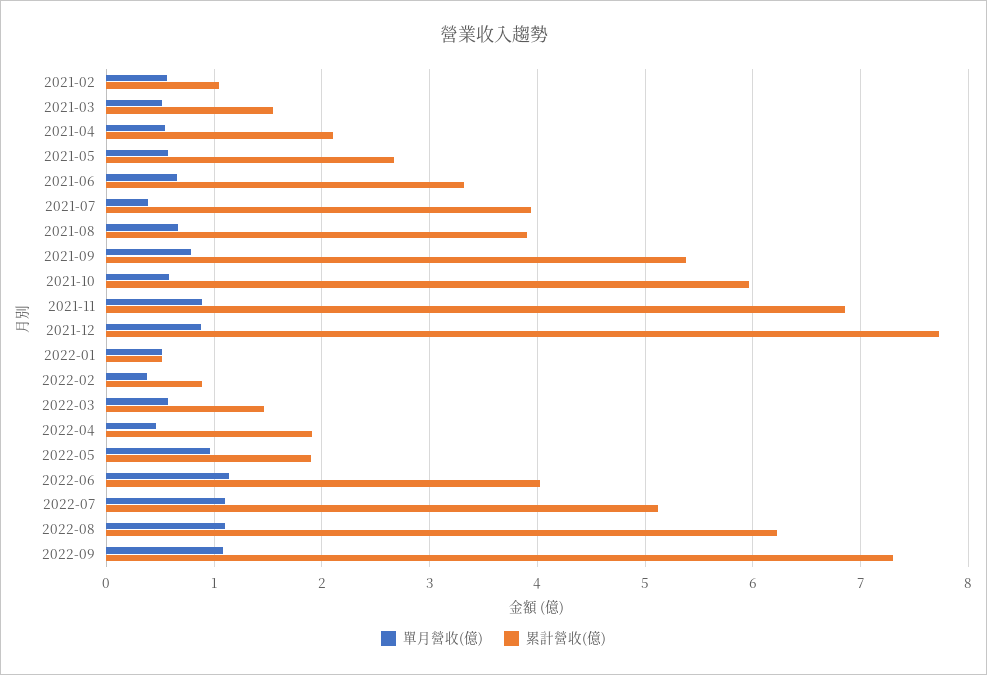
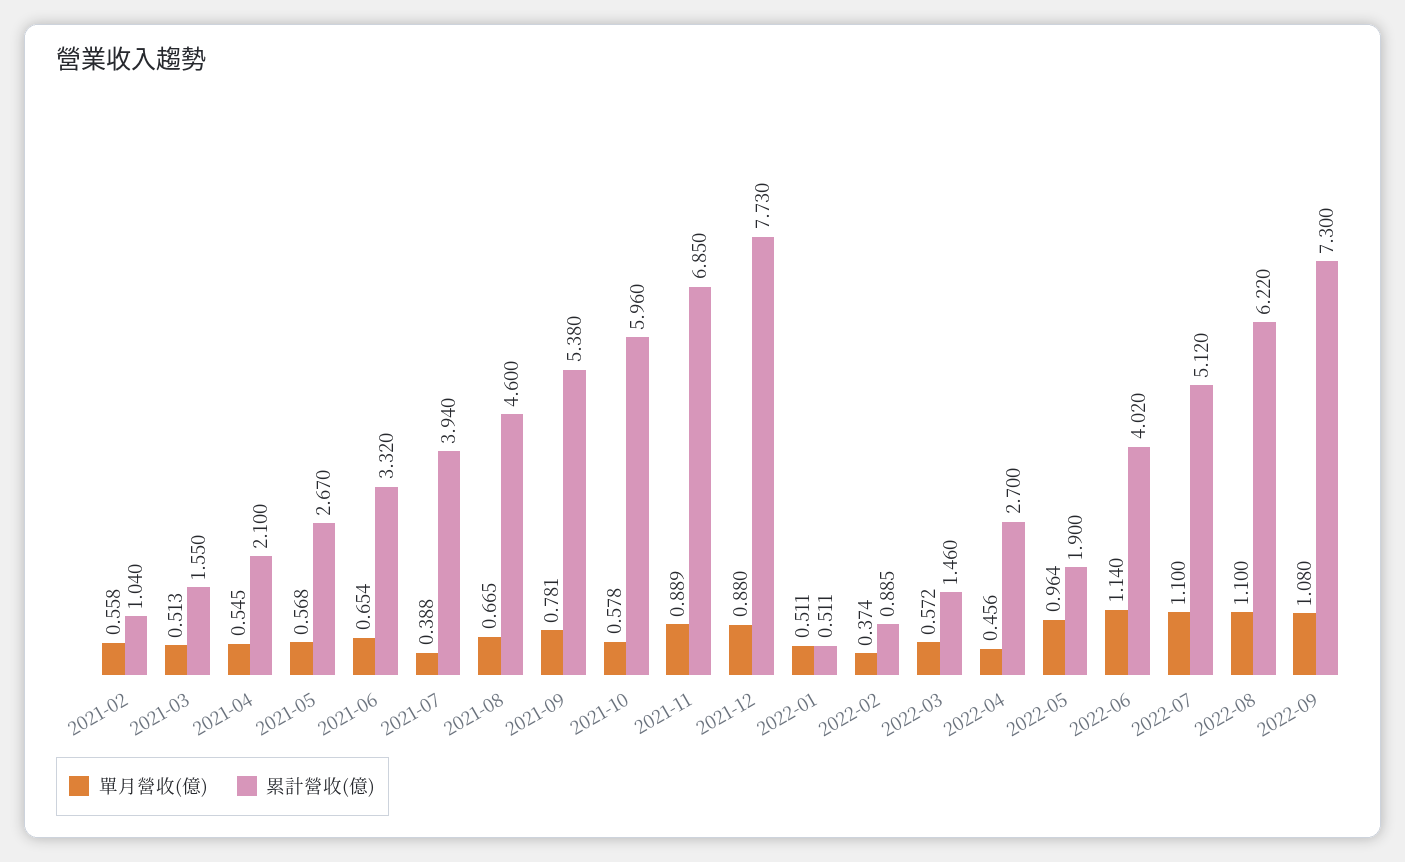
  {
    "單月營收(億)": {
      "2021-02": 0.558,
      "2021-03": 0.513,
      "2021-04": 0.545,
      "2021-05": 0.568,
      "2021-06": 0.654,
      "2021-07": 0.388,
      "2021-08": 0.665,
      "2021-09": 0.781,
      "2021-10": 0.578,
      "2021-11": 0.889,
      "2021-12": 0.88,
      "2022-01": 0.511,
      "2022-02": 0.374,
      "2022-03": 0.572,
      "2022-04": 0.456,
      "2022-05": 0.964,
      "2022-06": 1.14,
      "2022-07": 1.1,
      "2022-08": 1.1,
      "2022-09": 1.08
    },
    "累計營收(億)": {
      "2021-02": 1.04,
      "2021-03": 1.55,
      "2021-04": 2.1,
      "2021-05": 2.67,
      "2021-06": 3.32,
      "2021-07": 3.94,
-     "2021-08": 3.9,
+     "2021-08": 4.6,
      "2021-09": 5.38,
      "2021-10": 5.96,
      "2021-11": 6.85,
      "2021-12": 7.73,
      "2022-01": 0.511,
      "2022-02": 0.885,
      "2022-03": 1.46,
-     "2022-04": 1.9,
+     "2022-04": 2.7,
      "2022-05": 1.9,
      "2022-06": 4.02,
      "2022-07": 5.12,
      "2022-08": 6.22,
      "2022-09": 7.3
    }
  }

